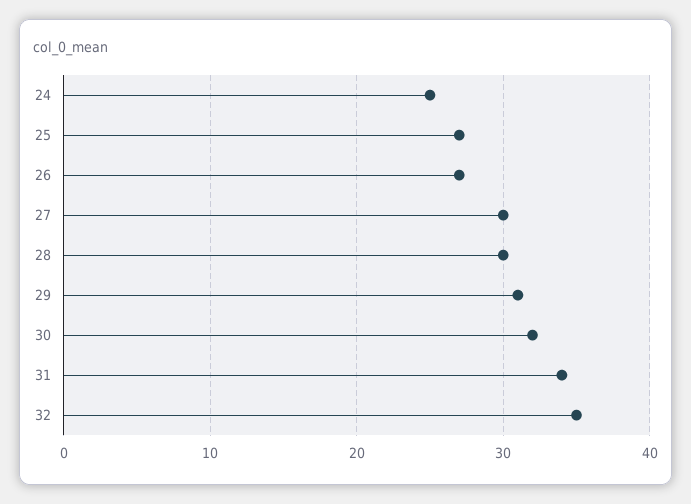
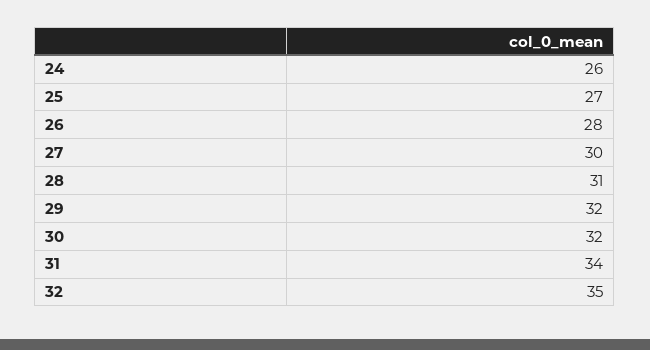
  {
-   "24": 25,
+   "24": 26,
    "25": 27,
-   "26": 27,
+   "26": 28,
    "27": 30,
-   "28": 30,
+   "28": 31,
-   "29": 31,
+   "29": 32,
    "30": 32,
    "31": 34,
    "32": 35
  }

